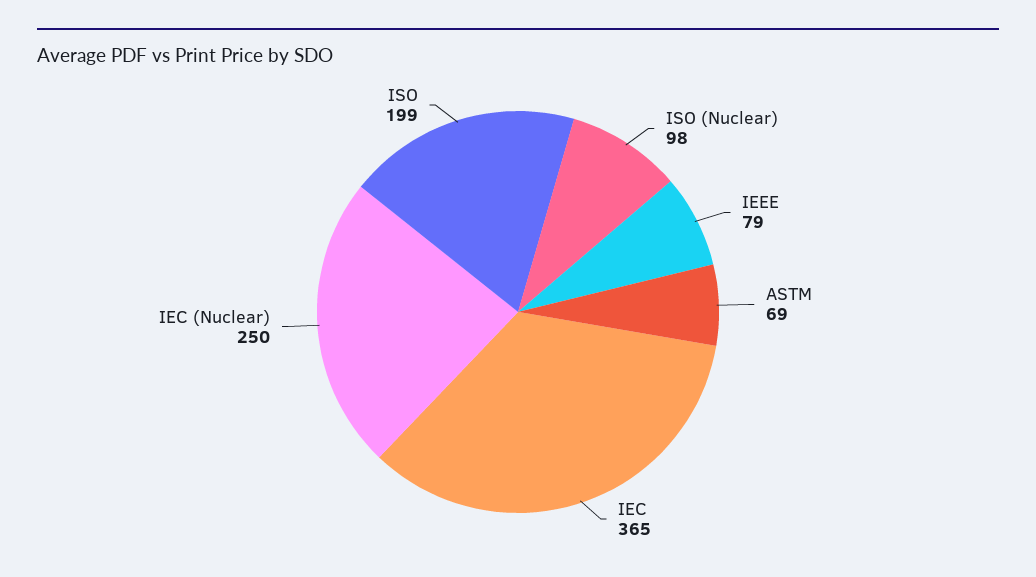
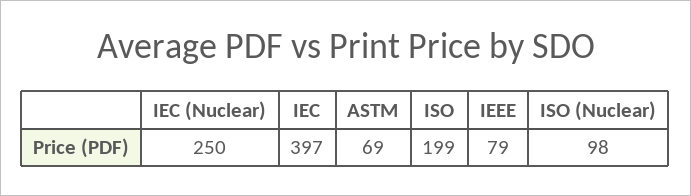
  {
    "ISO (Nuclear)": 98,
    "IEEE": 79,
    "ASTM": 69,
-   "IEC": 365,
+   "IEC": 397,
    "IEC (Nuclear)": 250,
    "ISO": 199
  }

